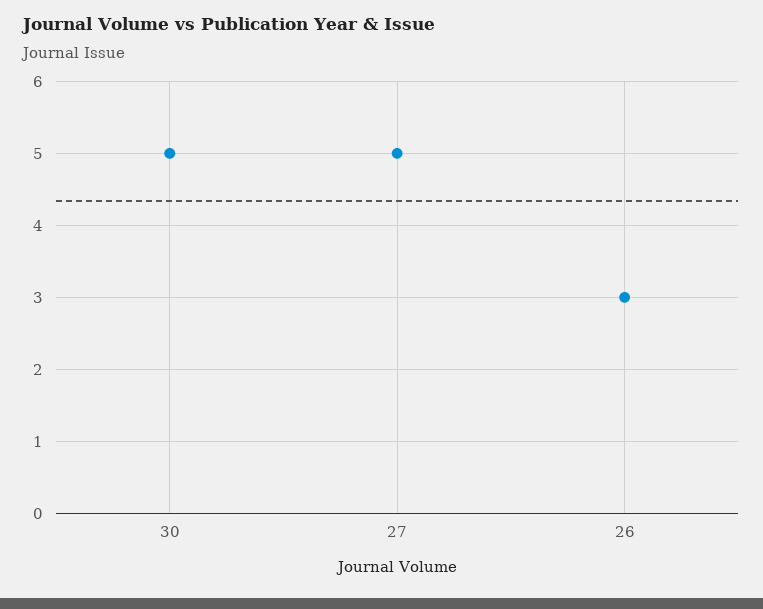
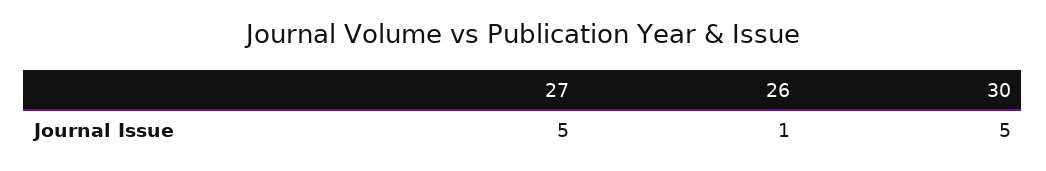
  {
    "30": 5,
    "27": 5,
-   "26": 3
+   "26": 1
  }

